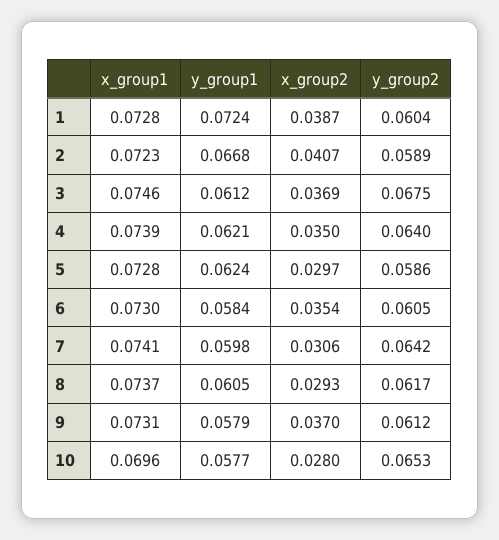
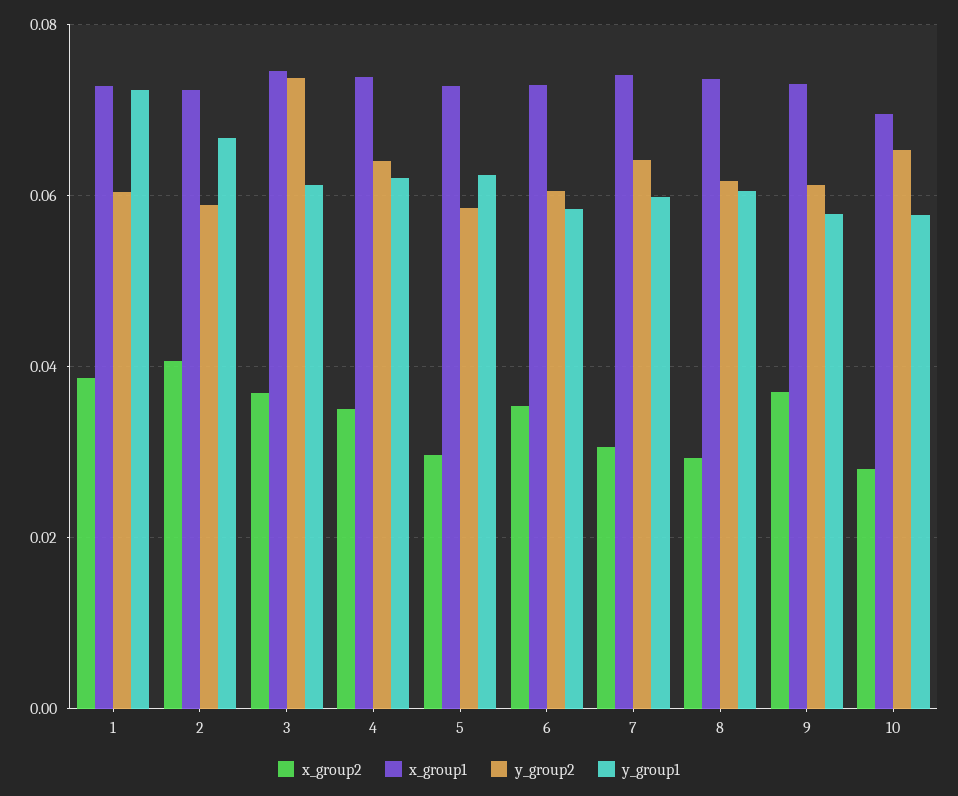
  {
    "x_group1": {
      "1": 0.0728,
      "2": 0.0723,
      "3": 0.0746,
      "4": 0.0739,
      "5": 0.0728,
      "6": 0.073,
      "7": 0.0741,
      "8": 0.0737,
      "9": 0.0731,
      "10": 0.0696
    },
    "y_group1": {
      "1": 0.0724,
      "2": 0.0668,
      "3": 0.0612,
      "4": 0.0621,
      "5": 0.0624,
      "6": 0.0584,
      "7": 0.0598,
      "8": 0.0605,
      "9": 0.0579,
      "10": 0.0577
    },
    "x_group2": {
      "1": 0.0387,
      "2": 0.0407,
      "3": 0.0369,
      "4": 0.035,
      "5": 0.0297,
      "6": 0.0354,
      "7": 0.0306,
      "8": 0.0293,
      "9": 0.037,
      "10": 0.028
    },
    "y_group2": {
      "1": 0.0604,
      "2": 0.0589,
-     "3": 0.0675,
+     "3": 0.074,
      "4": 0.064,
      "5": 0.0586,
      "6": 0.0605,
      "7": 0.0642,
      "8": 0.0617,
      "9": 0.0612,
      "10": 0.0653
    }
  }

